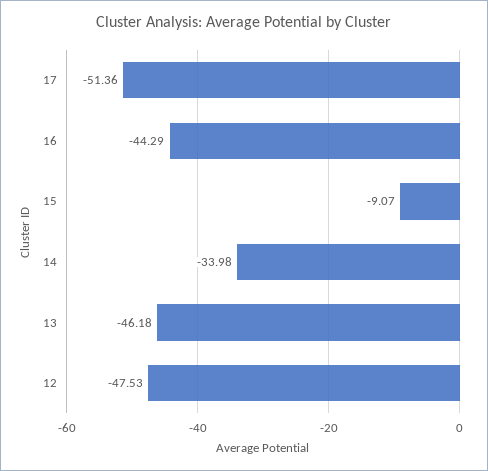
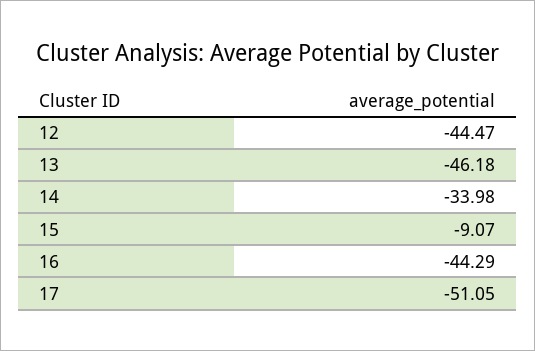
  {
-   "17": -51.36,
+   "17": -51.05,
    "16": -44.29,
    "15": -9.07,
    "14": -33.98,
    "13": -46.18,
-   "12": -47.53
+   "12": -44.47
  }

